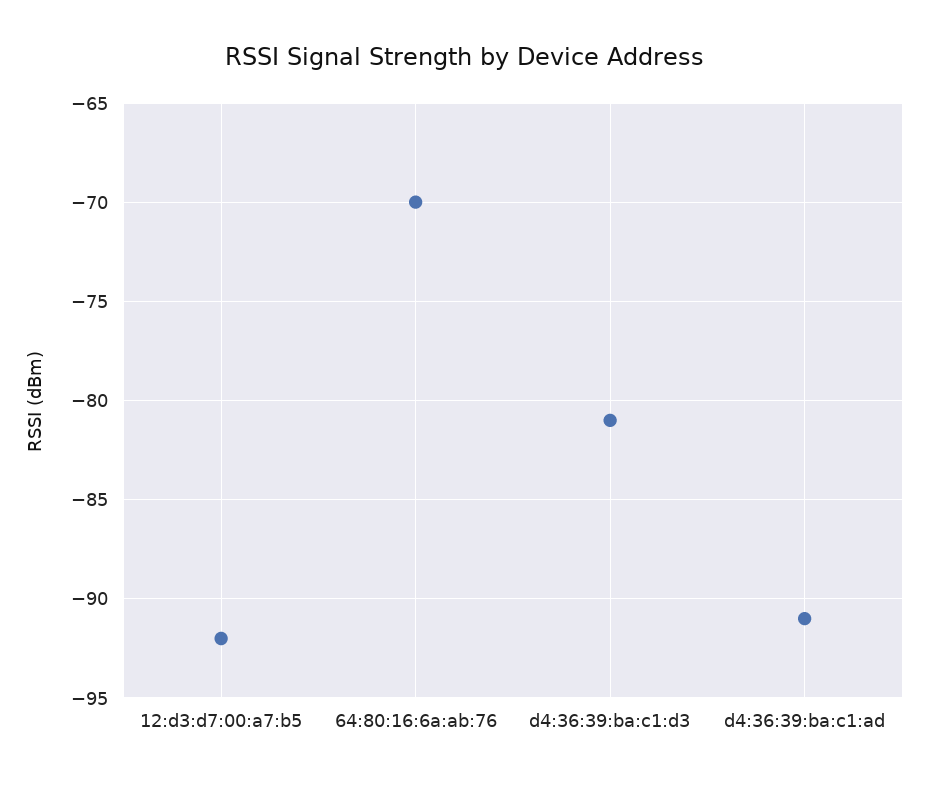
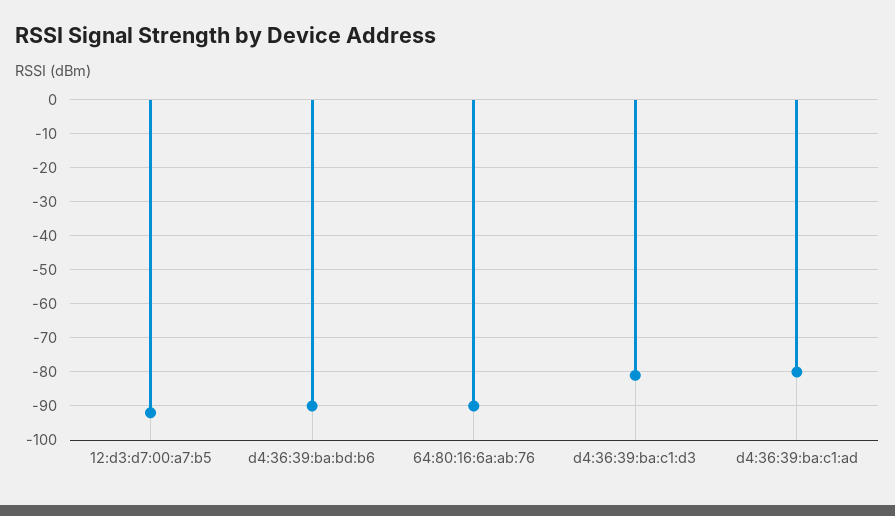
  {
    "12:d3:d7:00:a7:b5": -92,
-   "64:80:16:6a:ab:76": -70,
+   "64:80:16:6a:ab:76": -90,
    "d4:36:39:ba:c1:d3": -81,
-   "d4:36:39:ba:c1:ad": -91
+   "d4:36:39:ba:c1:ad": -80,
+   "d4:36:39:ba:bd:b6": -90
  }

